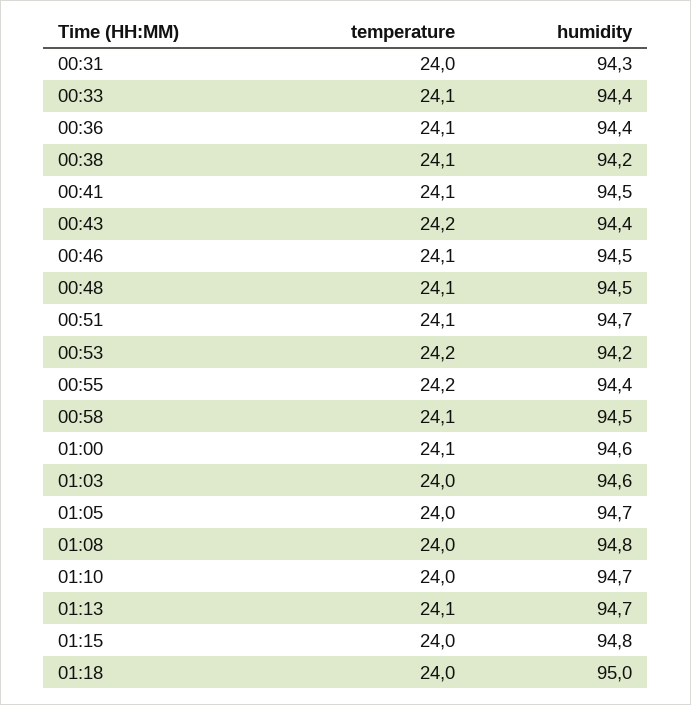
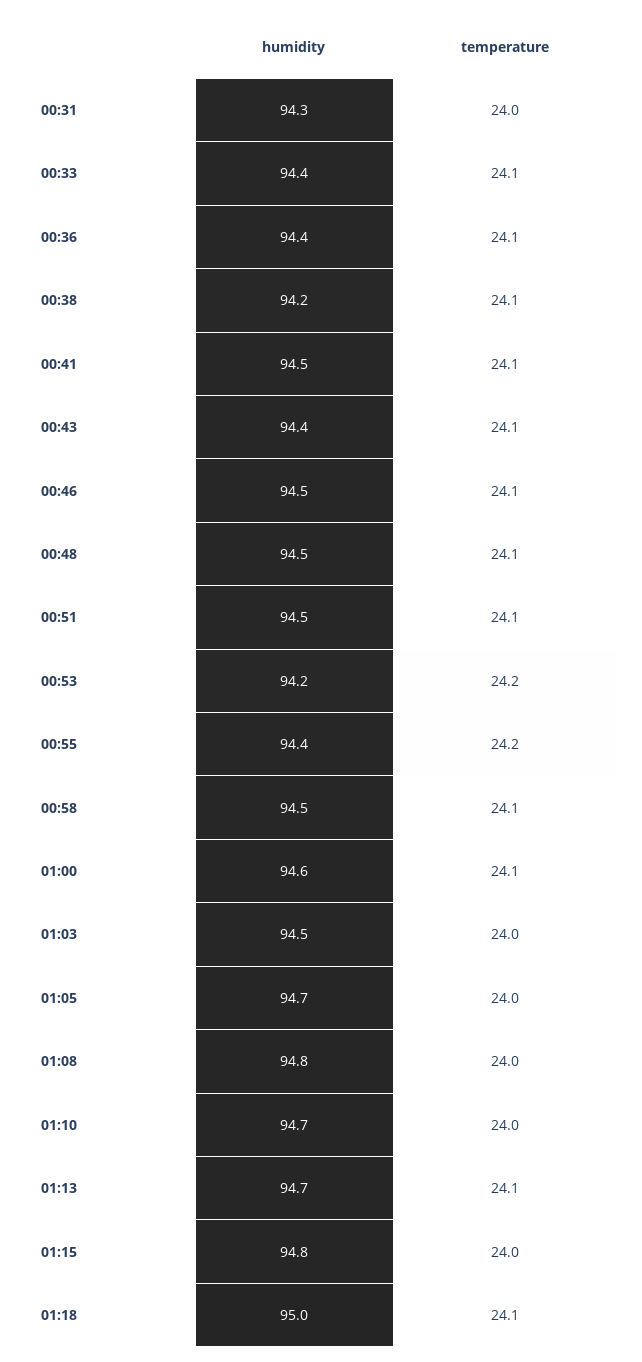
  {
    "temperature": {
      "00:31": 24,
      "00:33": 24.1,
      "00:36": 24.1,
      "00:38": 24.1,
      "00:41": 24.1,
-     "00:43": 24.2,
+     "00:43": 24.1,
      "00:46": 24.1,
      "00:48": 24.1,
      "00:51": 24.1,
      "00:53": 24.2,
      "00:55": 24.2,
      "00:58": 24.1,
      "01:00": 24.1,
      "01:03": 24,
      "01:05": 24,
      "01:08": 24,
      "01:10": 24,
      "01:13": 24.1,
      "01:15": 24,
-     "01:18": 24
+     "01:18": 24.1
    },
    "humidity": {
      "00:31": 94.3,
      "00:33": 94.4,
      "00:36": 94.4,
      "00:38": 94.2,
      "00:41": 94.5,
      "00:43": 94.4,
      "00:46": 94.5,
      "00:48": 94.5,
-     "00:51": 94.7,
+     "00:51": 94.5,
      "00:53": 94.2,
      "00:55": 94.4,
      "00:58": 94.5,
      "01:00": 94.6,
-     "01:03": 94.6,
+     "01:03": 94.5,
      "01:05": 94.7,
      "01:08": 94.8,
      "01:10": 94.7,
      "01:13": 94.7,
      "01:15": 94.8,
      "01:18": 95
    }
  }

